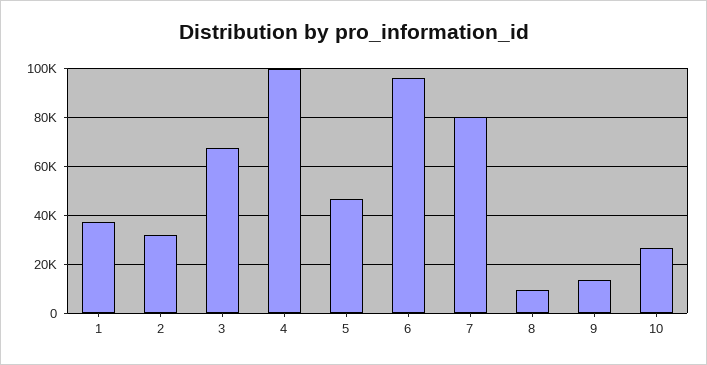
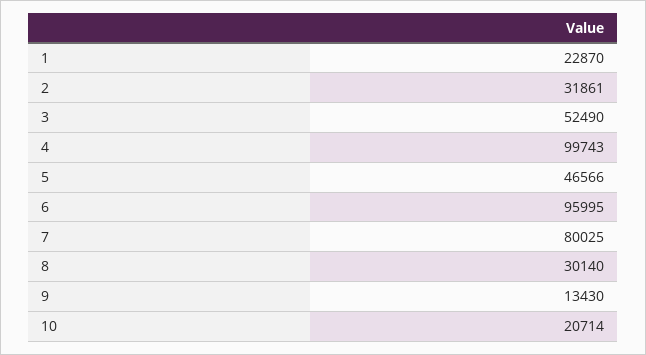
  {
-   "1": 37500,
+   "1": 22870,
    "2": 31861,
-   "3": 67500,
+   "3": 52490,
    "4": 99743,
    "5": 46566,
    "6": 95995,
    "7": 80025,
-   "8": 10000,
+   "8": 30140,
    "9": 13430,
-   "10": 27500
+   "10": 20714
  }

